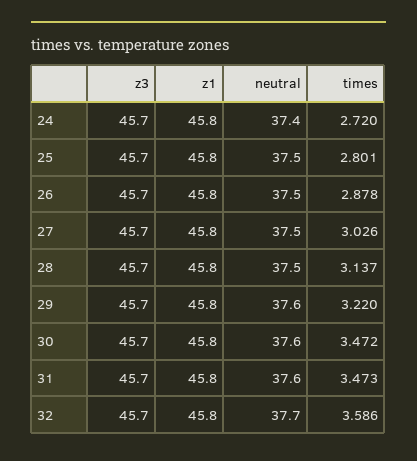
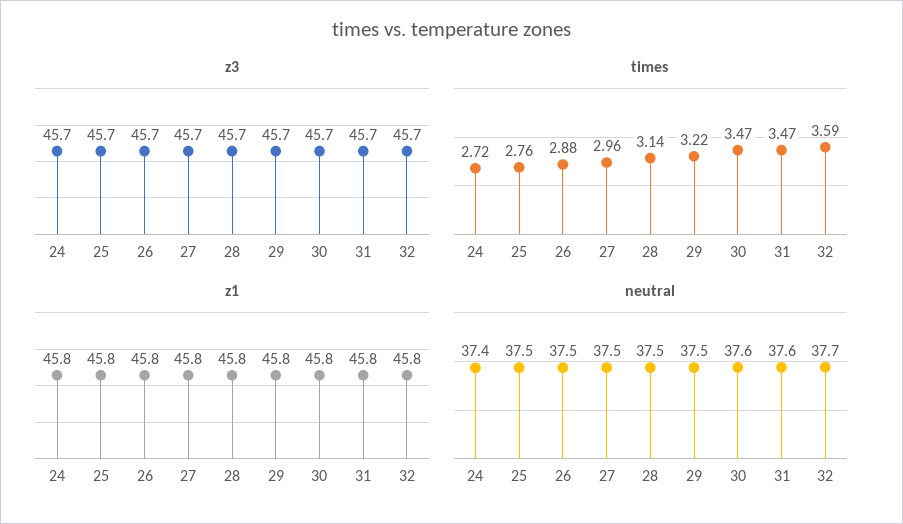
  {
    "z3": {
      "24": 45.7,
      "25": 45.7,
      "26": 45.7,
      "27": 45.7,
      "28": 45.7,
      "29": 45.7,
      "30": 45.7,
      "31": 45.7,
      "32": 45.7
    },
    "z1": {
      "24": 45.8,
      "25": 45.8,
      "26": 45.8,
      "27": 45.8,
      "28": 45.8,
      "29": 45.8,
      "30": 45.8,
      "31": 45.8,
      "32": 45.8
    },
    "neutral": {
      "24": 37.4,
      "25": 37.5,
      "26": 37.5,
      "27": 37.5,
      "28": 37.5,
-     "29": 37.6,
+     "29": 37.5,
      "30": 37.6,
      "31": 37.6,
      "32": 37.7
    },
    "times": {
      "24": 2.72,
-     "25": 2.801,
+     "25": 2.76,
      "26": 2.878,
-     "27": 3.026,
+     "27": 2.96,
      "28": 3.137,
      "29": 3.22,
      "30": 3.472,
      "31": 3.473,
      "32": 3.586
    }
  }

